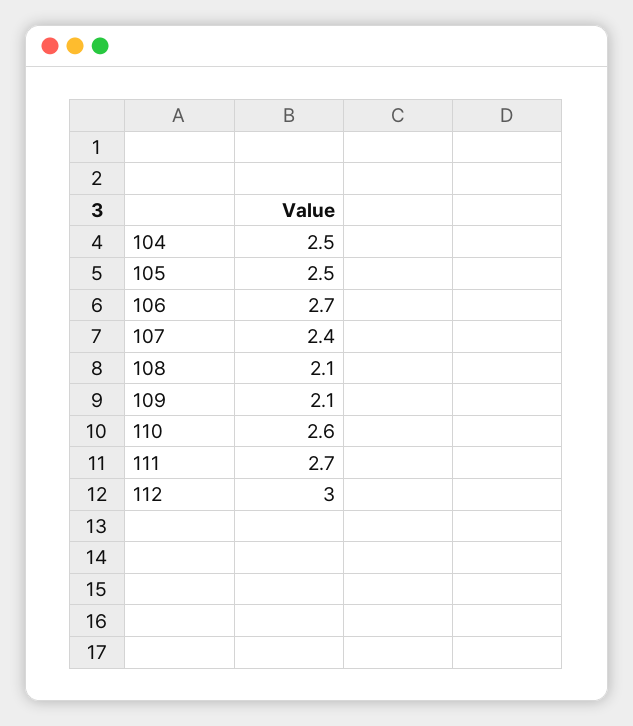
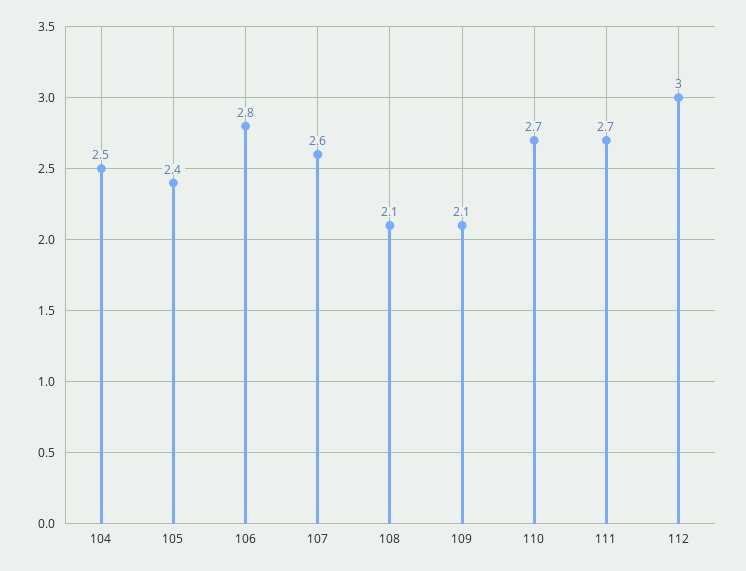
  {
    "104": 2.5,
-   "105": 2.5,
+   "105": 2.4,
-   "106": 2.7,
+   "106": 2.8,
-   "107": 2.4,
+   "107": 2.6,
    "108": 2.1,
    "109": 2.1,
-   "110": 2.6,
+   "110": 2.7,
    "111": 2.7,
    "112": 3
  }

